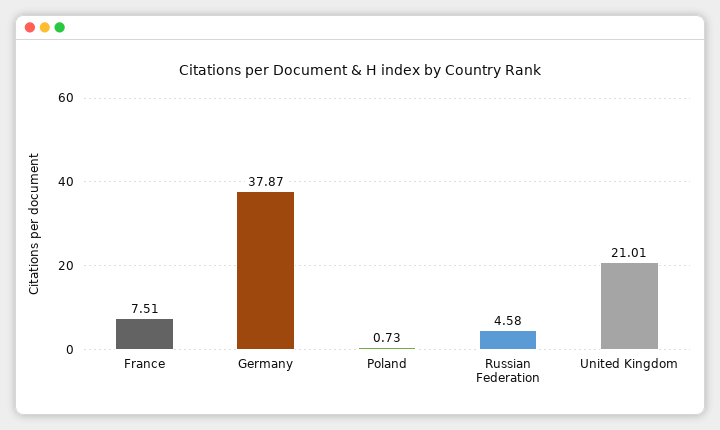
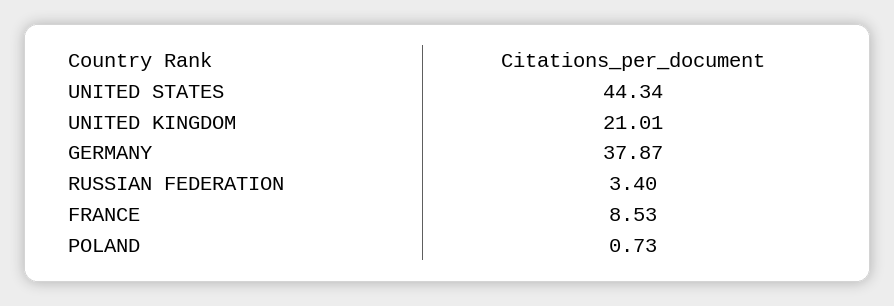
  {
-   "France": 7.51,
+   "France": 8.53,
    "Germany": 37.87,
    "Poland": 0.73,
-   "Russian Federation": 4.58,
+   "Russian Federation": 3.4,
-   "United Kingdom": 21.01
+   "United Kingdom": 21.01,
+   "UNITED STATES": 44.34
  }

